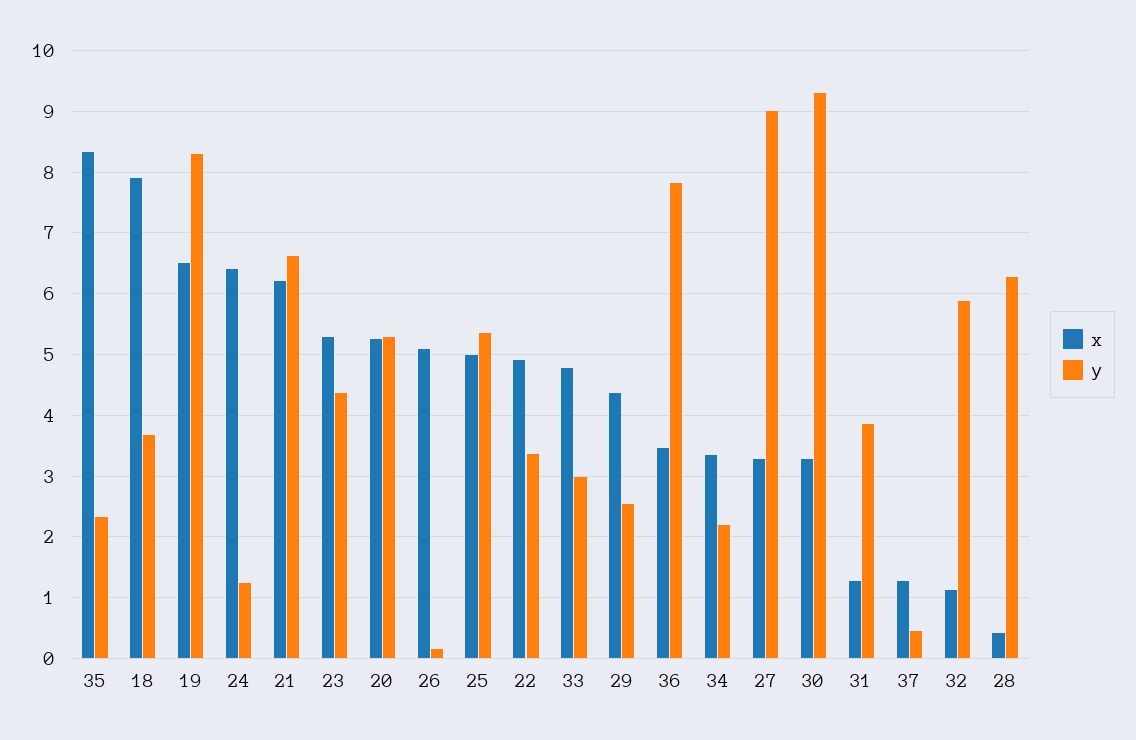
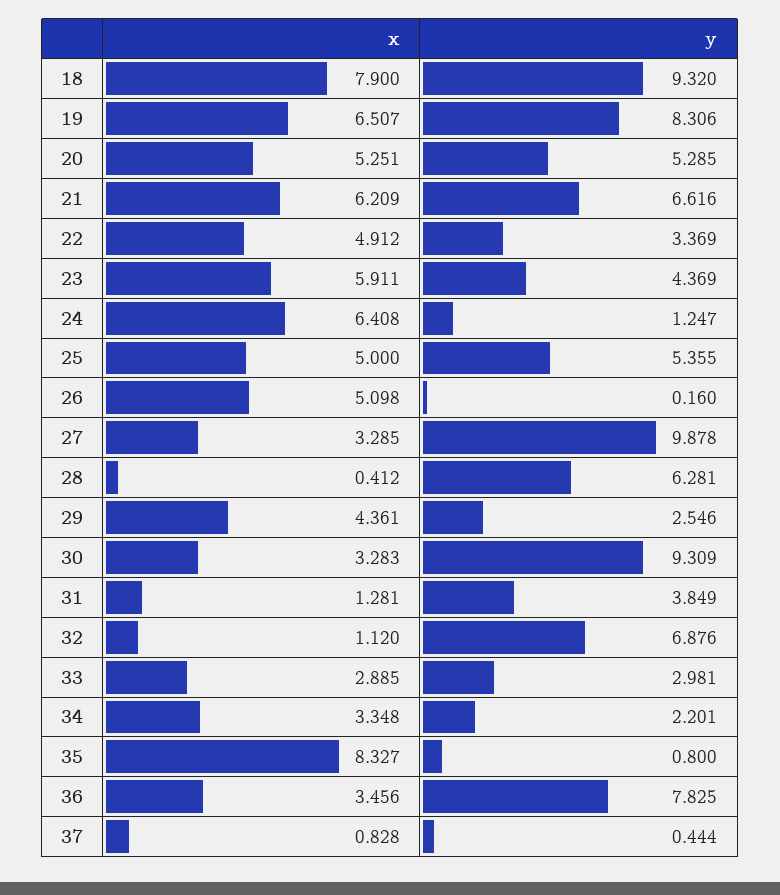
  {
    "x": {
      "35": 8.327,
      "18": 7.9,
      "19": 6.507,
      "24": 6.408,
      "21": 6.209,
-     "23": 5.3,
+     "23": 5.911,
      "20": 5.251,
      "26": 5.098,
      "25": 5,
      "22": 4.912,
-     "33": 4.8,
+     "33": 2.885,
      "29": 4.361,
      "36": 3.456,
      "34": 3.348,
      "27": 3.285,
      "30": 3.283,
      "31": 1.281,
-     "37": 1.3,
+     "37": 0.828,
      "32": 1.12,
      "28": 0.412
    },
    "y": {
-     "35": 2.3,
+     "35": 0.8,
-     "18": 3.7,
+     "18": 9.32,
      "19": 8.306,
      "24": 1.247,
      "21": 6.616,
      "23": 4.369,
      "20": 5.285,
      "26": 0.16,
      "25": 5.355,
      "22": 3.369,
      "33": 2.981,
      "29": 2.546,
      "36": 7.825,
      "34": 2.201,
-     "27": 9,
+     "27": 9.878,
      "30": 9.309,
      "31": 3.849,
      "37": 0.444,
-     "32": 5.9,
+     "32": 6.876,
      "28": 6.281
    }
  }

